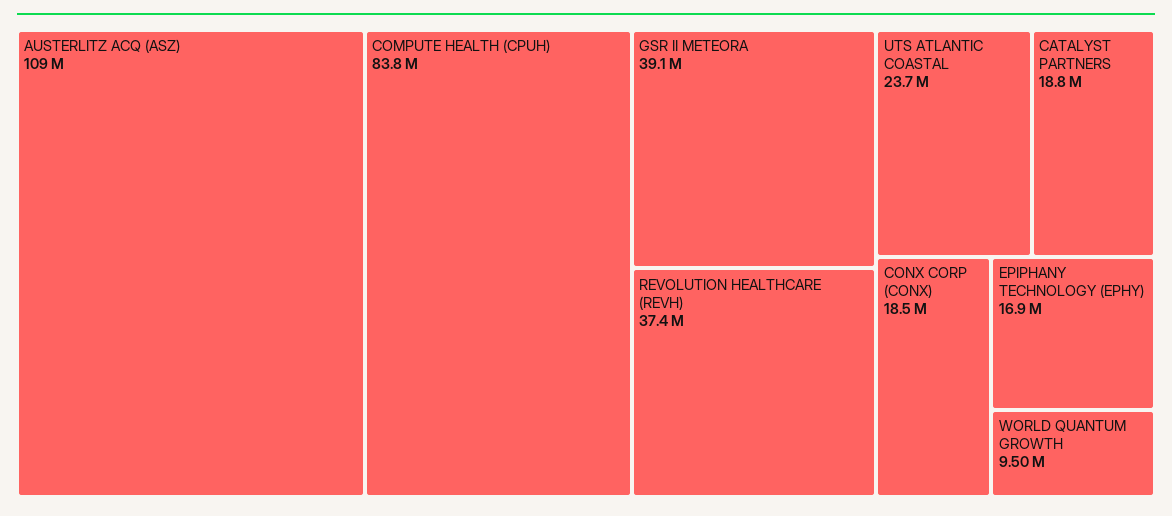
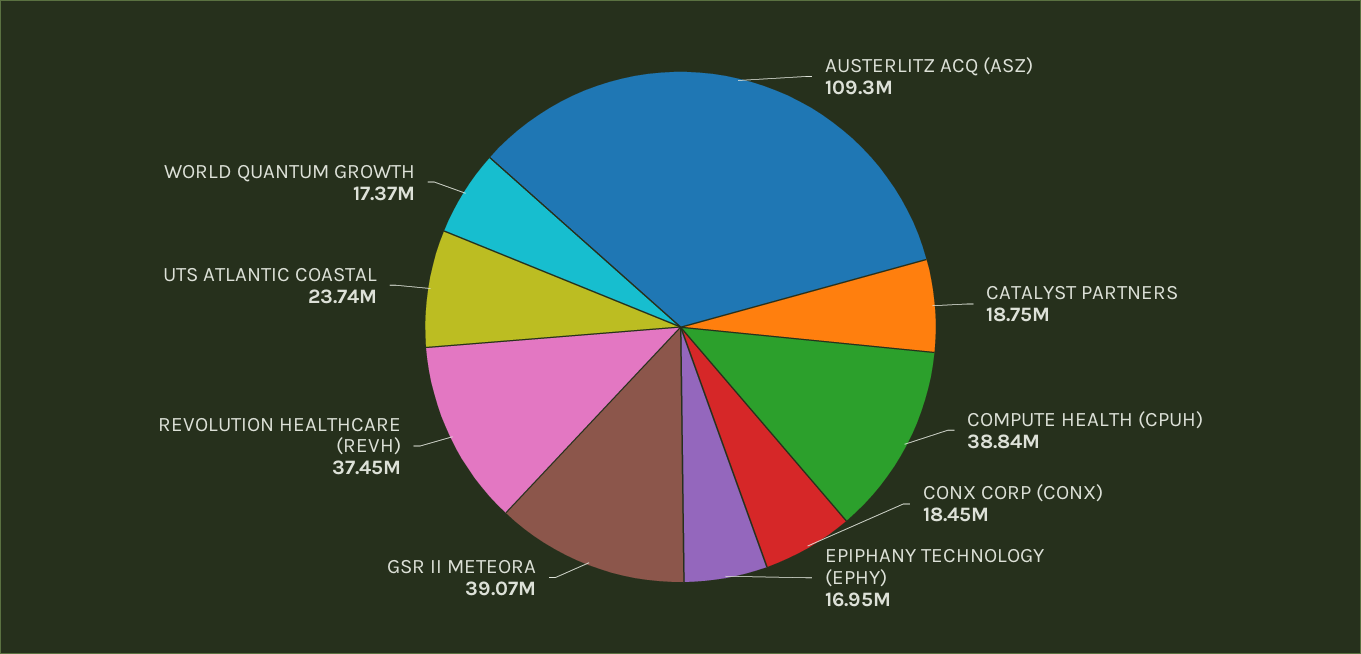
  {
    "AUSTERLITZ ACQ (ASZ)": 109300000,
-   "COMPUTE HEALTH (CPUH)": 83800000,
+   "COMPUTE HEALTH (CPUH)": 38840000,
    "GSR II METEORA": 39070000,
    "REVOLUTION HEALTHCARE (REVH)": 37450000,
    "UTS ATLANTIC COASTAL": 23740000,
    "CATALYST PARTNERS": 18750000,
    "CONX CORP (CONX)": 18450000,
    "EPIPHANY TECHNOLOGY (EPHY)": 16950000,
-   "WORLD QUANTUM GROWTH": 9500000
+   "WORLD QUANTUM GROWTH": 17370000
  }

